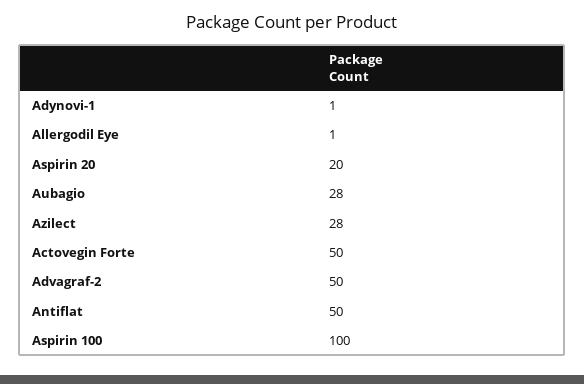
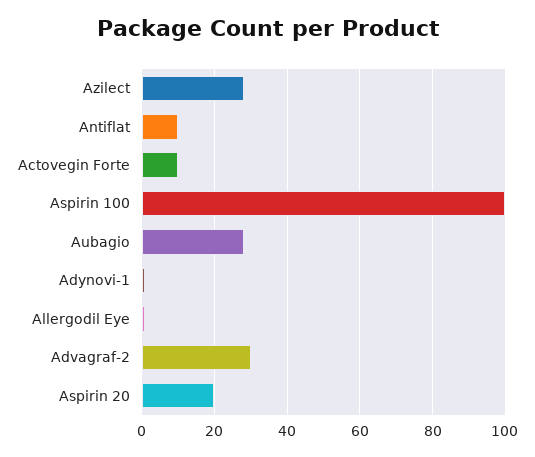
  {
    "Adynovi-1": 1,
    "Allergodil Eye": 1,
    "Aspirin 20": 20,
    "Aubagio": 28,
    "Azilect": 28,
-   "Actovegin Forte": 50,
+   "Actovegin Forte": 10,
-   "Advagraf-2": 50,
+   "Advagraf-2": 30,
-   "Antiflat": 50,
+   "Antiflat": 10,
    "Aspirin 100": 100
  }

